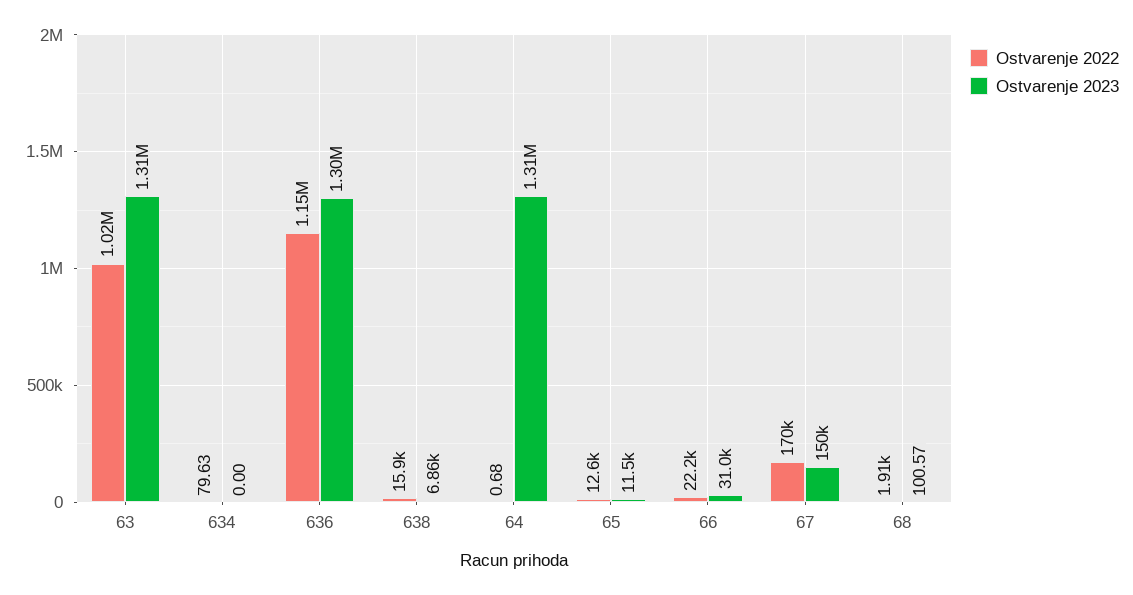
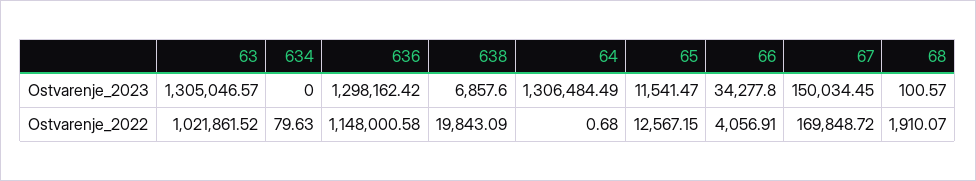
  {
    "Ostvarenje 2022": {
      "63": 1021861.52,
      "634": 79.63,
      "636": 1148000.58,
-     "638": 15900,
+     "638": 19843.09,
      "64": 0.68,
      "65": 12567.15,
-     "66": 22200,
+     "66": 4056.91,
      "67": 169848.72,
      "68": 1910.07
    },
    "Ostvarenje 2023": {
      "63": 1305046.57,
      "634": 0,
      "636": 1298162.42,
      "638": 6857.6,
      "64": 1306484.49,
      "65": 11541.47,
-     "66": 31000,
+     "66": 34277.8,
      "67": 150034.45,
      "68": 100.57
    }
  }

